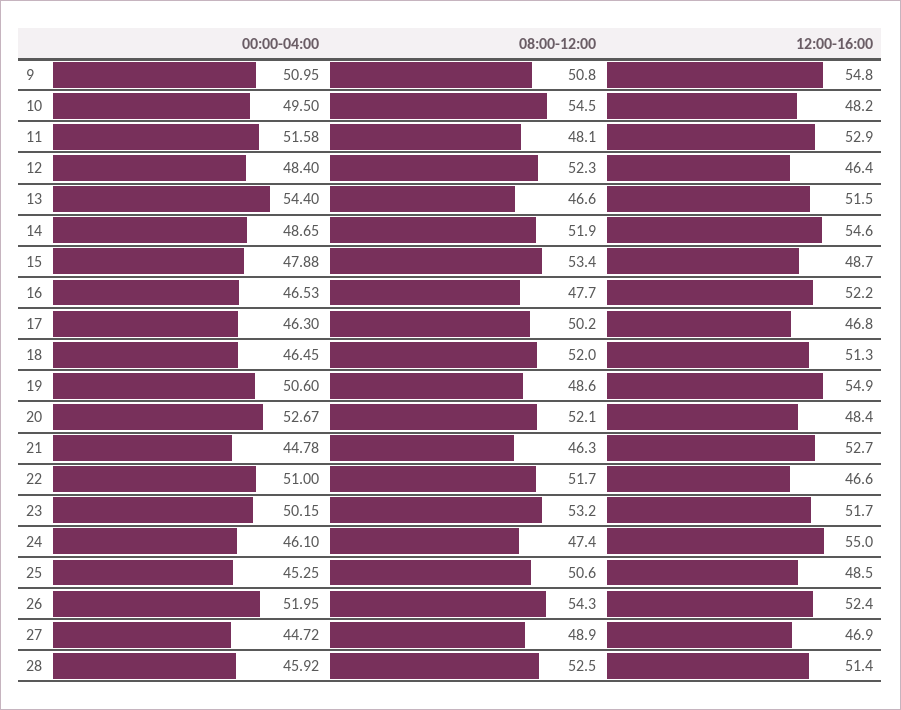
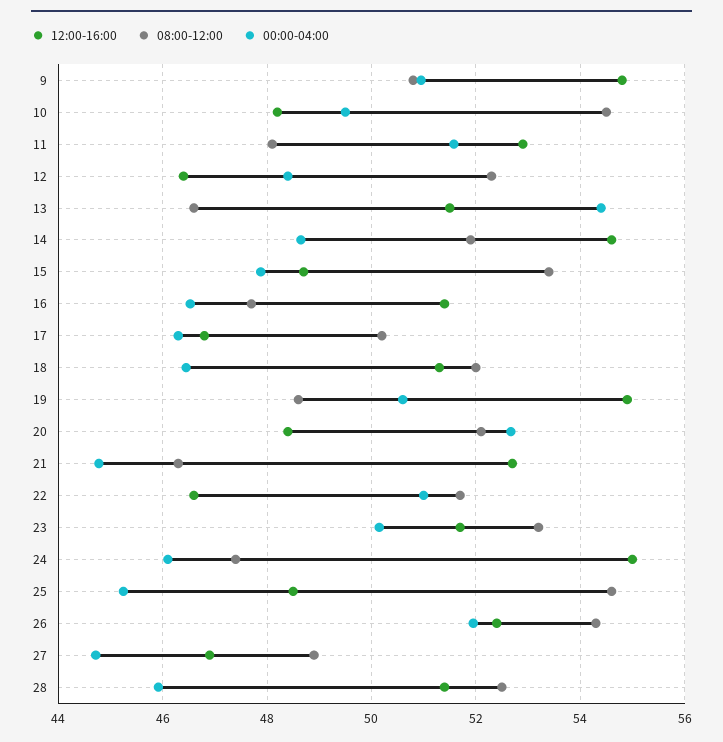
  {
    "00:00-04:00": {
      "9": 50.95,
      "10": 49.5,
      "11": 51.58,
      "12": 48.4,
      "13": 54.4,
      "14": 48.65,
      "15": 47.88,
      "16": 46.53,
      "17": 46.3,
      "18": 46.45,
      "19": 50.6,
      "20": 52.67,
      "21": 44.78,
      "22": 51,
      "23": 50.15,
      "24": 46.1,
      "25": 45.25,
      "26": 51.95,
      "27": 44.72,
      "28": 45.92
    },
    "08:00-12:00": {
      "9": 50.8,
      "10": 54.5,
      "11": 48.1,
      "12": 52.3,
      "13": 46.6,
      "14": 51.9,
      "15": 53.4,
      "16": 47.7,
      "17": 50.2,
      "18": 52,
      "19": 48.6,
      "20": 52.1,
      "21": 46.3,
      "22": 51.7,
      "23": 53.2,
      "24": 47.4,
-     "25": 50.6,
+     "25": 54.6,
      "26": 54.3,
      "27": 48.9,
      "28": 52.5
    },
    "12:00-16:00": {
      "9": 54.8,
      "10": 48.2,
      "11": 52.9,
      "12": 46.4,
      "13": 51.5,
      "14": 54.6,
      "15": 48.7,
-     "16": 52.2,
+     "16": 51.4,
      "17": 46.8,
      "18": 51.3,
      "19": 54.9,
      "20": 48.4,
      "21": 52.7,
      "22": 46.6,
      "23": 51.7,
      "24": 55,
      "25": 48.5,
      "26": 52.4,
      "27": 46.9,
      "28": 51.4
    }
  }

